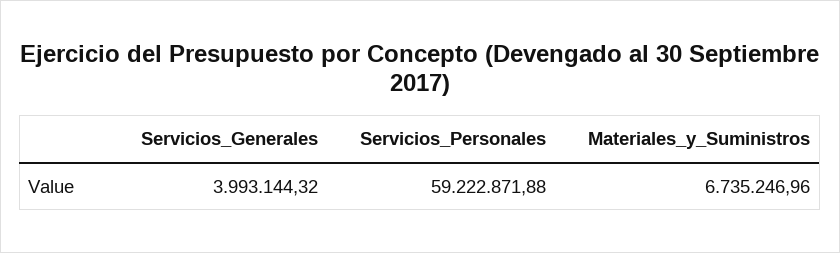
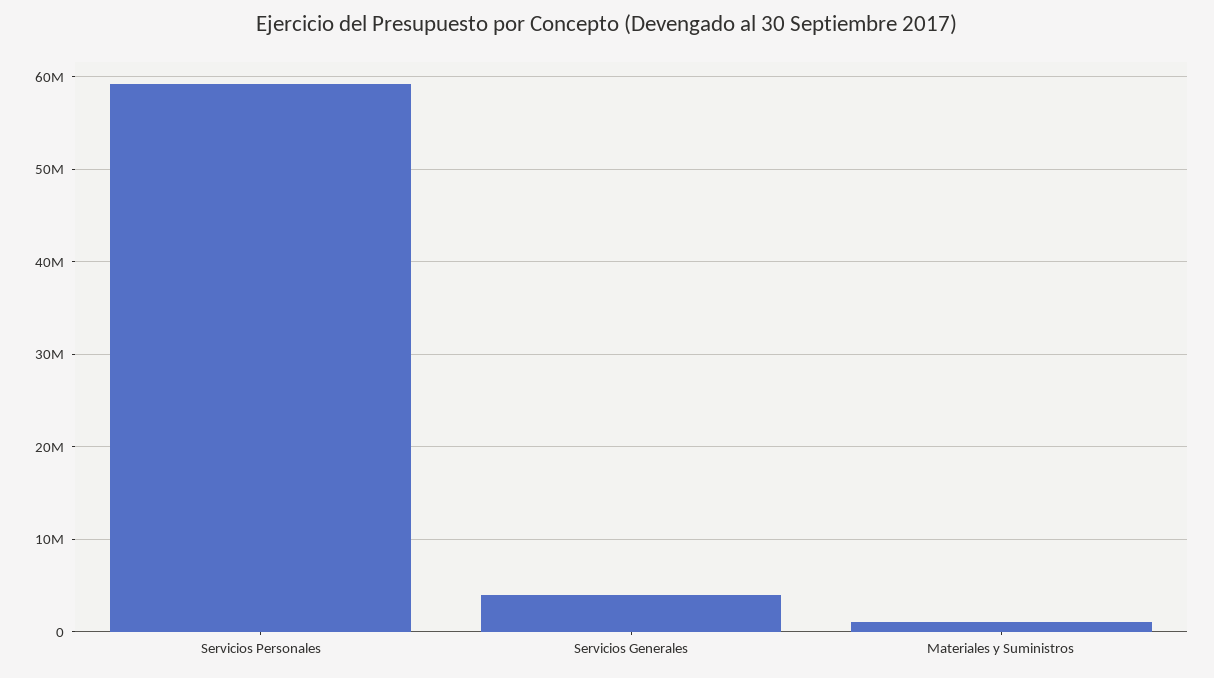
  {
    "Servicios_Generales": 3993144.32,
    "Servicios_Personales": 59222871.88,
-   "Materiales_y_Suministros": 6735246.96
+   "Materiales_y_Suministros": 1000000
  }

